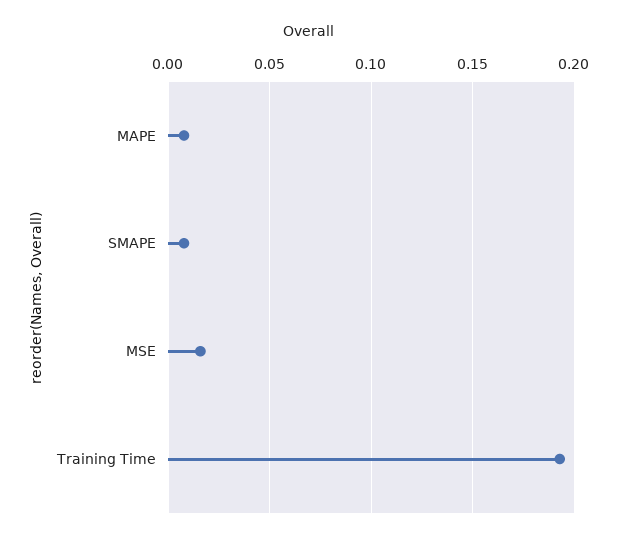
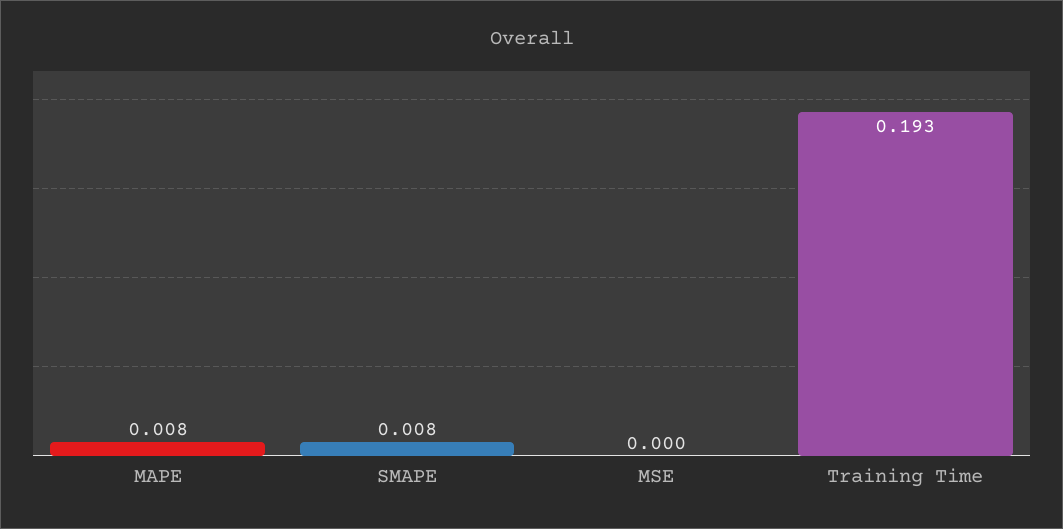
  {
    "MAPE": 0.008,
    "SMAPE": 0.008,
-   "MSE": 0.015,
+   "MSE": 0,
    "Training Time": 0.193
  }

